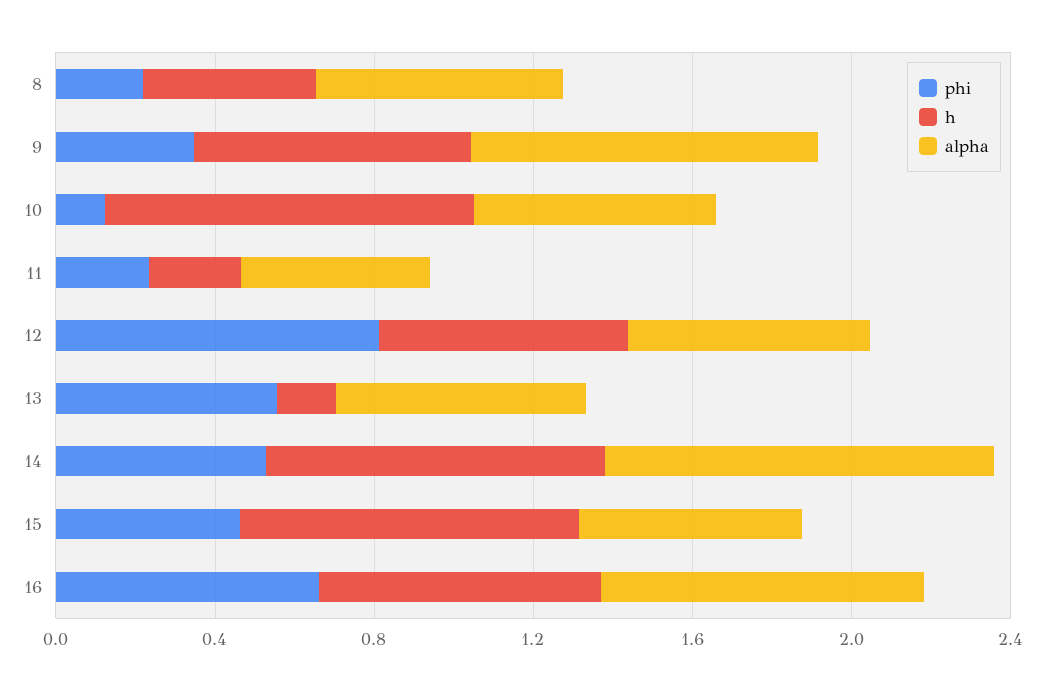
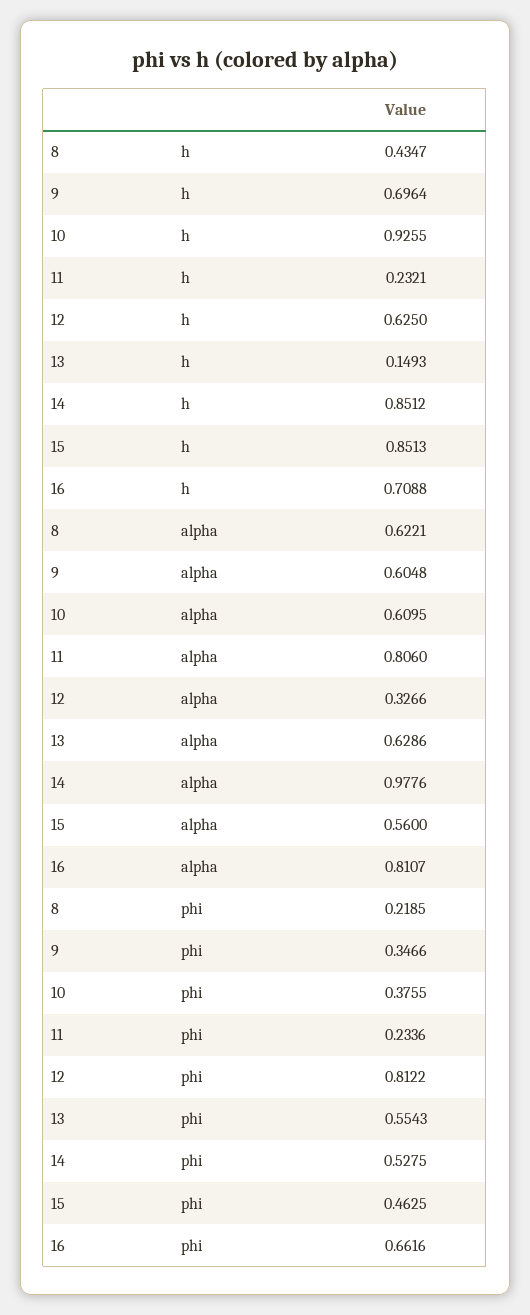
  {
    "phi": {
      "8": 0.2185,
      "9": 0.3466,
-     "10": 0.1,
+     "10": 0.3755,
      "11": 0.2336,
      "12": 0.8122,
      "13": 0.5543,
      "14": 0.5275,
      "15": 0.4625,
      "16": 0.6616
    },
    "h": {
      "8": 0.4347,
      "9": 0.6964,
      "10": 0.9255,
      "11": 0.2321,
      "12": 0.625,
      "13": 0.1493,
      "14": 0.8512,
      "15": 0.8513,
      "16": 0.7088
    },
    "alpha": {
      "8": 0.6221,
-     "9": 0.9,
+     "9": 0.6048,
      "10": 0.6095,
-     "11": 0.5,
+     "11": 0.806,
-     "12": 0.6,
+     "12": 0.3266,
      "13": 0.6286,
      "14": 0.9776,
      "15": 0.56,
      "16": 0.8107
    }
  }

